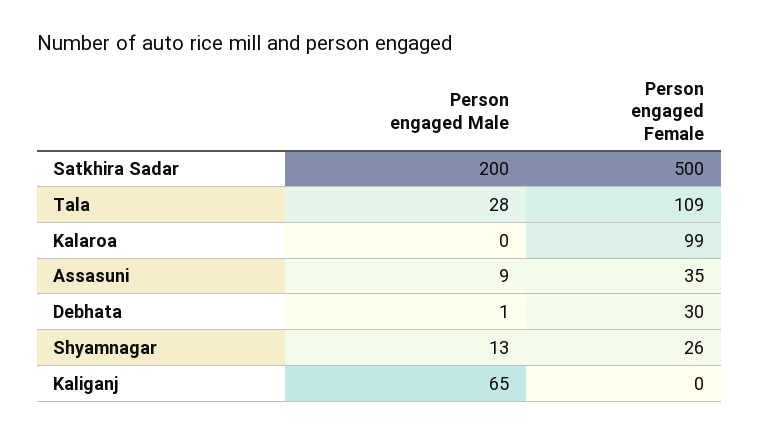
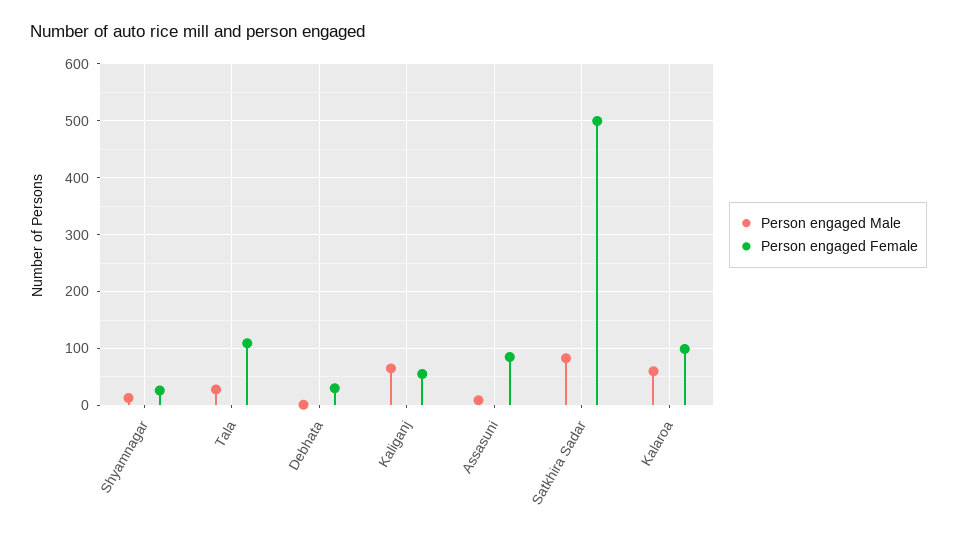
  {
    "Person engaged Male": {
-     "Satkhira Sadar": 200,
+     "Satkhira Sadar": 80,
      "Tala": 28,
-     "Kalaroa": 0,
+     "Kalaroa": 60,
      "Assasuni": 9,
      "Debhata": 1,
      "Shyamnagar": 13,
      "Kaliganj": 65
    },
    "Person engaged Female": {
      "Satkhira Sadar": 500,
      "Tala": 109,
      "Kalaroa": 99,
-     "Assasuni": 35,
+     "Assasuni": 80,
      "Debhata": 30,
      "Shyamnagar": 26,
-     "Kaliganj": 0
+     "Kaliganj": 60
    }
  }

